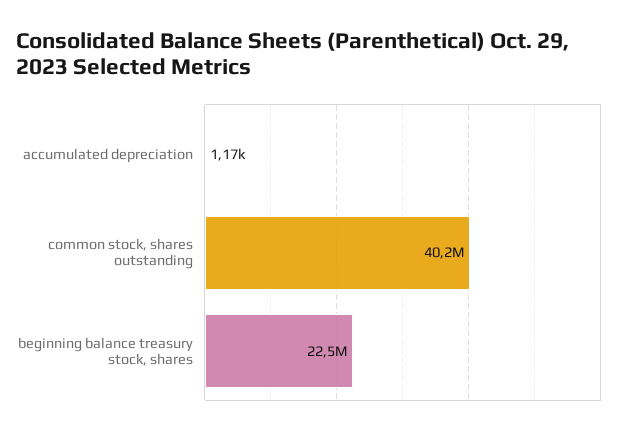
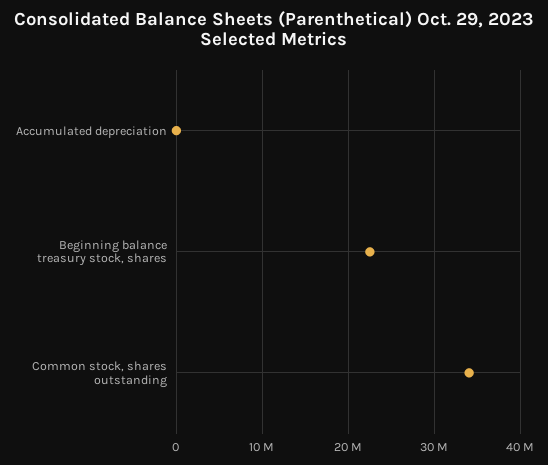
  {
    "accumulated depreciation": 1170,
-   "common stock, shares outstanding": 40200000,
+   "common stock, shares outstanding": 34000000,
    "beginning balance treasury stock, shares": 22500000
  }

